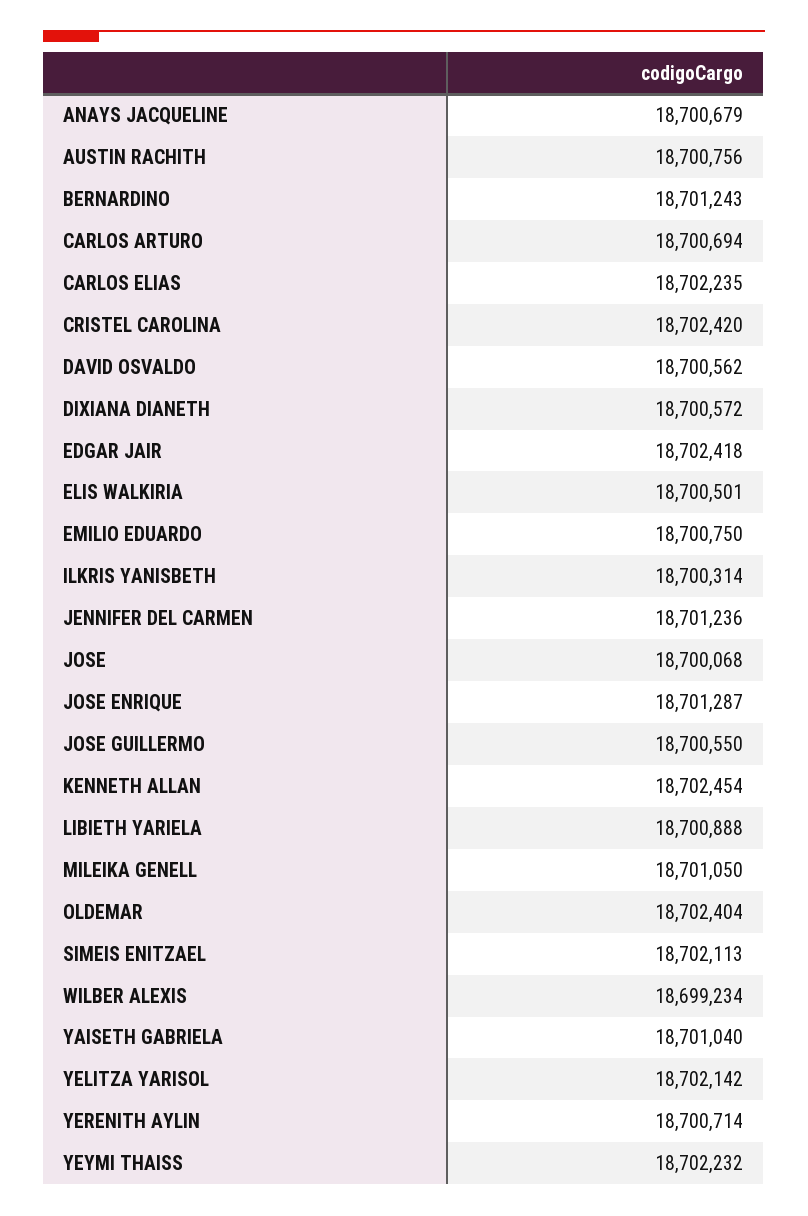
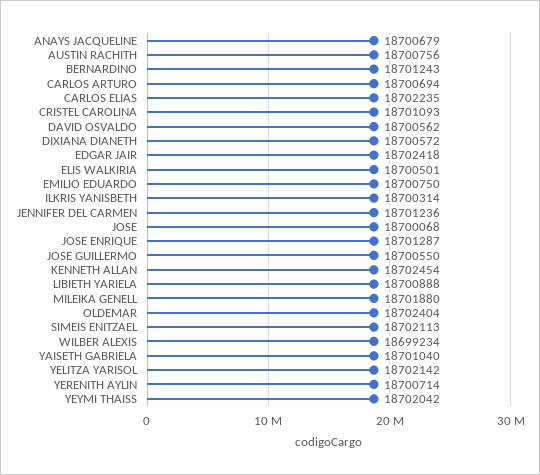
  {
    "ANAYS JACQUELINE": 18700679,
    "AUSTIN RACHITH": 18700756,
    "BERNARDINO": 18701243,
    "CARLOS ARTURO": 18700694,
    "CARLOS ELIAS": 18702235,
-   "CRISTEL CAROLINA": 18702420,
+   "CRISTEL CAROLINA": 18701093,
    "DAVID OSVALDO": 18700562,
    "DIXIANA DIANETH": 18700572,
    "EDGAR JAIR": 18702418,
    "ELIS WALKIRIA": 18700501,
    "EMILIO EDUARDO": 18700750,
    "ILKRIS YANISBETH": 18700314,
    "JENNIFER DEL CARMEN": 18701236,
    "JOSE": 18700068,
    "JOSE ENRIQUE": 18701287,
    "JOSE GUILLERMO": 18700550,
    "KENNETH ALLAN": 18702454,
    "LIBIETH YARIELA": 18700888,
-   "MILEIKA GENELL": 18701050,
+   "MILEIKA GENELL": 18701880,
    "OLDEMAR": 18702404,
    "SIMEIS ENITZAEL": 18702113,
    "WILBER ALEXIS": 18699234,
    "YAISETH GABRIELA": 18701040,
    "YELITZA YARISOL": 18702142,
    "YERENITH AYLIN": 18700714,
-   "YEYMI THAISS": 18702232
+   "YEYMI THAISS": 18702042
  }

